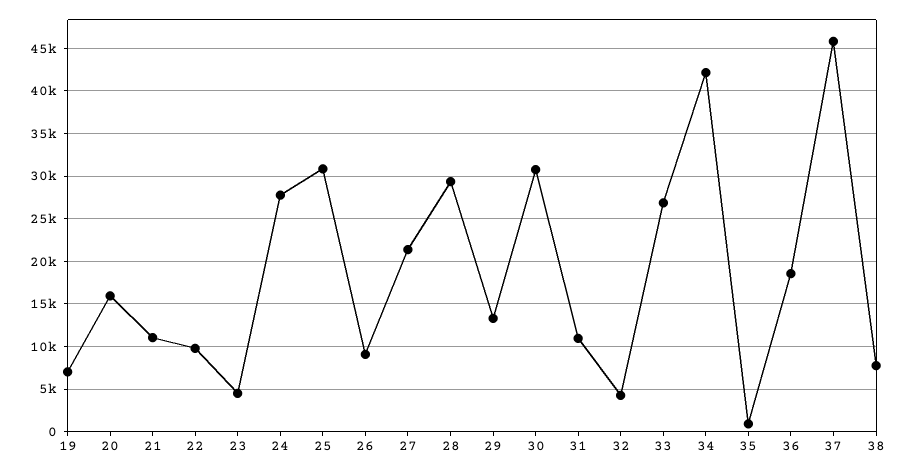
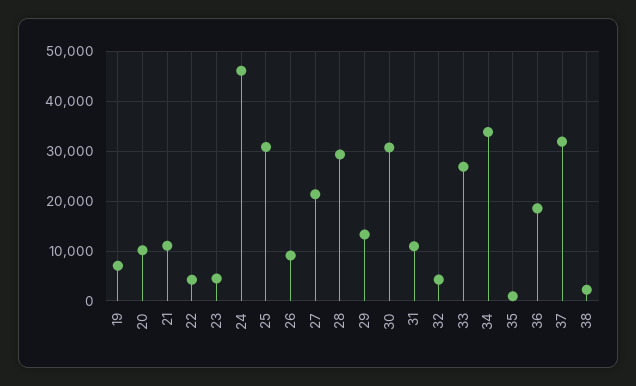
  {
    "19": 7000,
-   "20": 16000,
+   "20": 10000,
    "21": 11000,
-   "22": 10000,
+   "22": 4000,
    "23": 4000,
-   "24": 28000,
+   "24": 46000,
    "25": 31000,
    "26": 9000,
    "27": 21000,
    "28": 29000,
    "29": 13000,
    "30": 31000,
    "31": 11000,
    "32": 4000,
    "33": 27000,
-   "34": 42000,
+   "34": 34000,
    "35": 1000,
    "36": 19000,
-   "37": 46000,
+   "37": 32000,
-   "38": 8000
+   "38": 2000
  }

